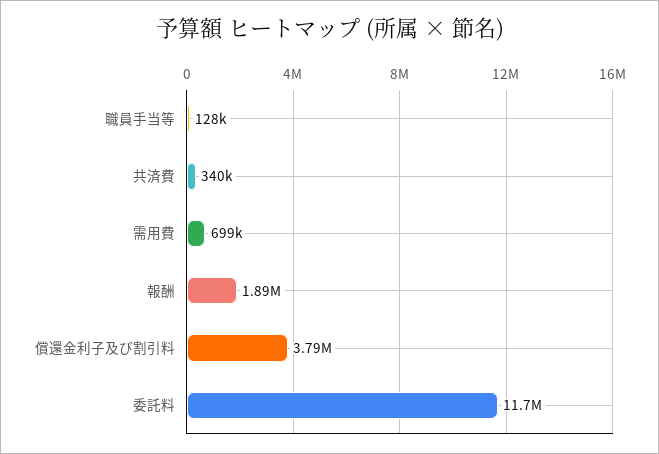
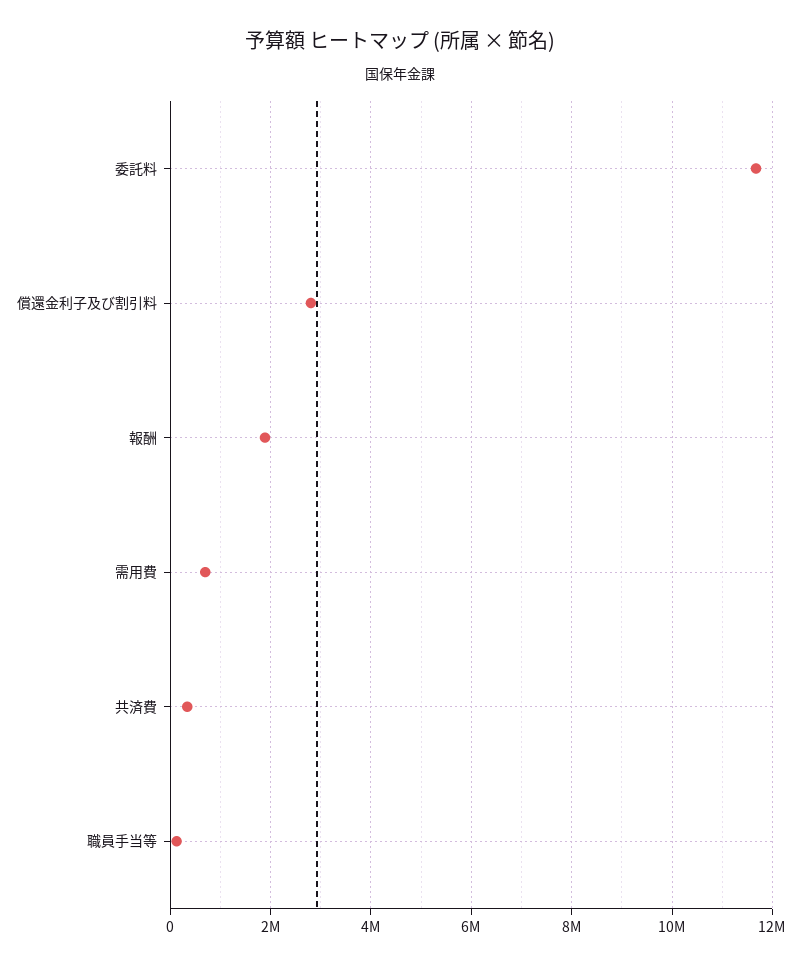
  {
    "職員手当等": 128000,
    "共済費": 340000,
    "需用費": 699000,
    "報酬": 1890000,
-   "償還金利子及び割引料": 3790000,
+   "償還金利子及び割引料": 2800000,
    "委託料": 11700000
  }

